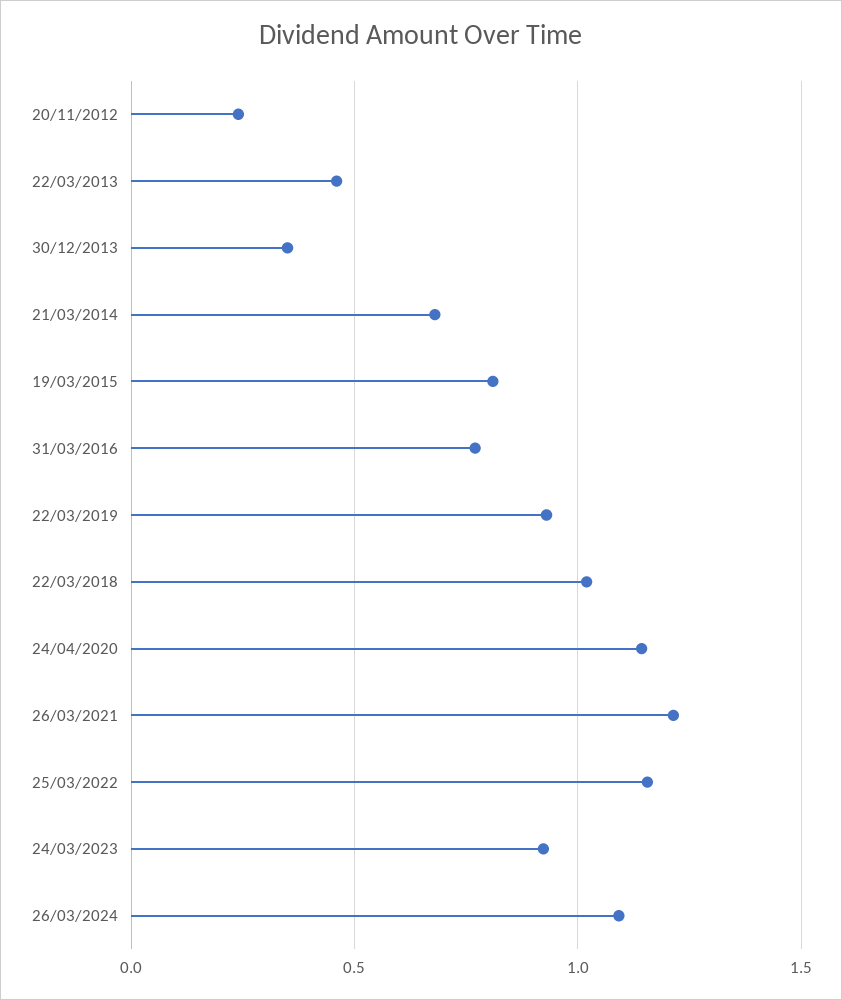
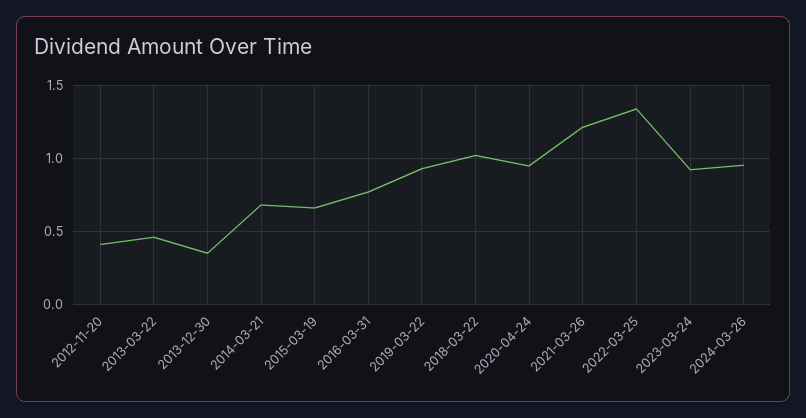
  {
-   "20/11/2012": 0.25,
+   "20/11/2012": 0.4,
    "22/03/2013": 0.45,
    "30/12/2013": 0.35,
    "21/03/2014": 0.7,
-   "19/03/2015": 0.8,
+   "19/03/2015": 0.65,
    "31/03/2016": 0.75,
    "22/03/2019": 0.95,
    "22/03/2018": 1,
-   "24/04/2020": 1.15,
+   "24/04/2020": 0.95,
    "26/03/2021": 1.2,
-   "25/03/2022": 1.15,
+   "25/03/2022": 1.35,
    "24/03/2023": 0.9,
-   "26/03/2024": 1.1
+   "26/03/2024": 0.95
  }

